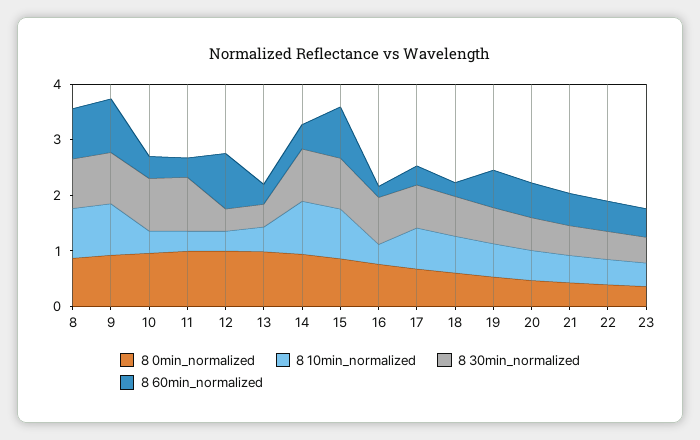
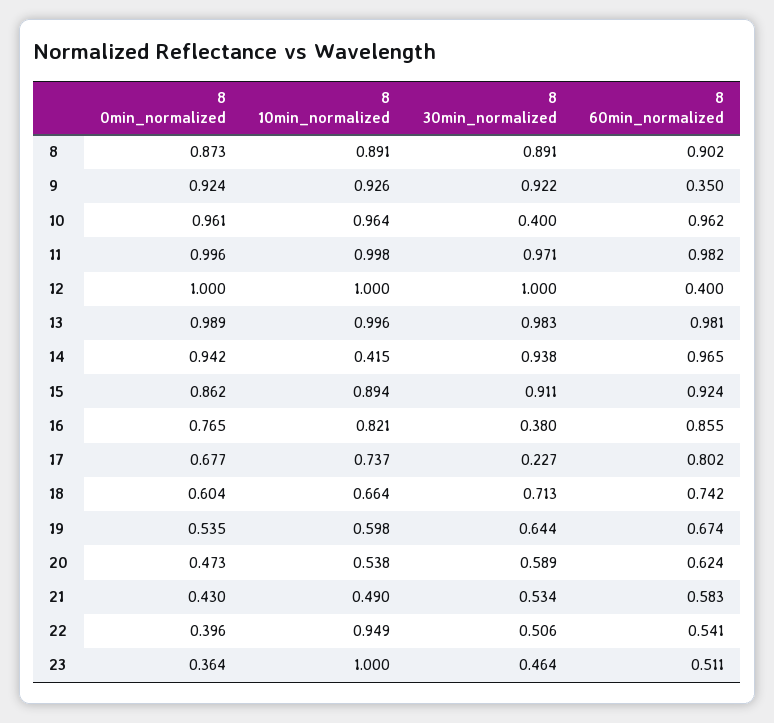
  {
    "8 0min_normalized": {
      "8": 0.873,
      "9": 0.924,
      "10": 0.961,
      "11": 0.996,
      "12": 1,
      "13": 0.989,
      "14": 0.942,
      "15": 0.862,
      "16": 0.765,
      "17": 0.677,
      "18": 0.604,
      "19": 0.535,
      "20": 0.473,
      "21": 0.43,
      "22": 0.396,
      "23": 0.364
    },
    "8 10min_normalized": {
      "8": 0.891,
      "9": 0.926,
-     "10": 0.4,
+     "10": 0.964,
-     "11": 0.4,
+     "11": 0.998,
-     "12": 0.4,
+     "12": 1,
-     "13": 0.4,
+     "13": 0.996,
-     "14": 1,
+     "14": 0.415,
      "15": 0.894,
-     "16": 0.4,
+     "16": 0.821,
      "17": 0.737,
      "18": 0.664,
      "19": 0.598,
      "20": 0.538,
      "21": 0.49,
-     "22": 0.4,
+     "22": 0.949,
-     "23": 0.4
+     "23": 1
    },
    "8 30min_normalized": {
      "8": 0.891,
      "9": 0.922,
-     "10": 1,
+     "10": 0.4,
      "11": 0.971,
-     "12": 0.4,
+     "12": 1,
-     "13": 0.4,
+     "13": 0.983,
      "14": 0.938,
      "15": 0.911,
-     "16": 0.8,
+     "16": 0.38,
-     "17": 0.8,
+     "17": 0.227,
      "18": 0.713,
      "19": 0.644,
      "20": 0.589,
      "21": 0.534,
      "22": 0.506,
      "23": 0.464
    },
    "8 60min_normalized": {
      "8": 0.902,
-     "9": 1,
+     "9": 0.35,
-     "10": 0.4,
+     "10": 0.962,
-     "11": 0.4,
+     "11": 0.982,
-     "12": 1,
+     "12": 0.4,
-     "13": 0.4,
+     "13": 0.981,
-     "14": 0.4,
+     "14": 0.965,
      "15": 0.924,
-     "16": 0.2,
+     "16": 0.855,
-     "17": 0.4,
+     "17": 0.802,
-     "18": 0.2,
+     "18": 0.742,
      "19": 0.674,
      "20": 0.624,
      "21": 0.583,
      "22": 0.541,
      "23": 0.511
    }
  }

